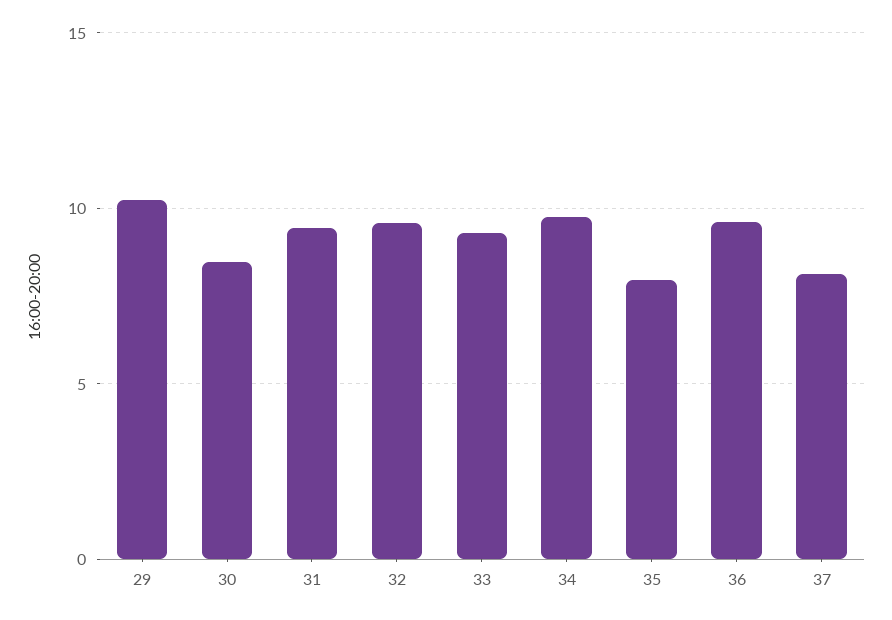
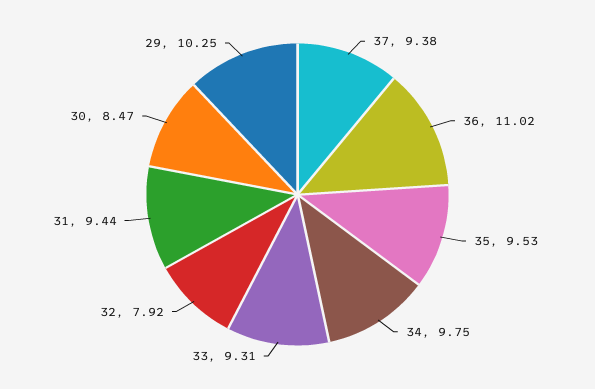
  {
    "29": 10.25,
    "30": 8.47,
    "31": 9.44,
-   "32": 9.5,
+   "32": 7.92,
    "33": 9.31,
    "34": 9.75,
-   "35": 8,
+   "35": 9.53,
-   "36": 9.5,
+   "36": 11.02,
-   "37": 8
+   "37": 9.38
  }

